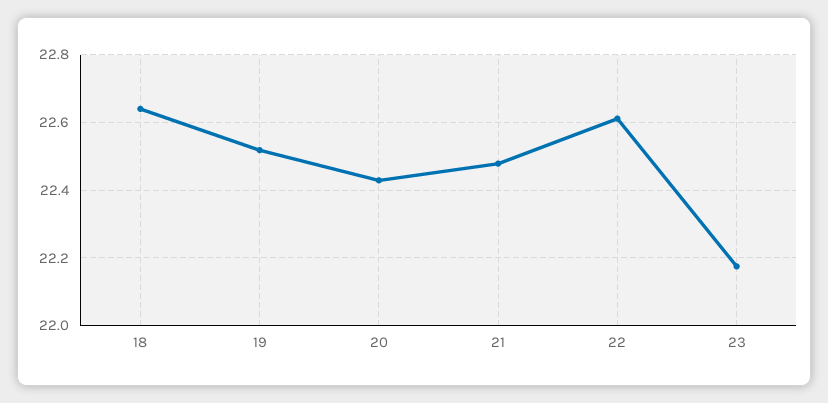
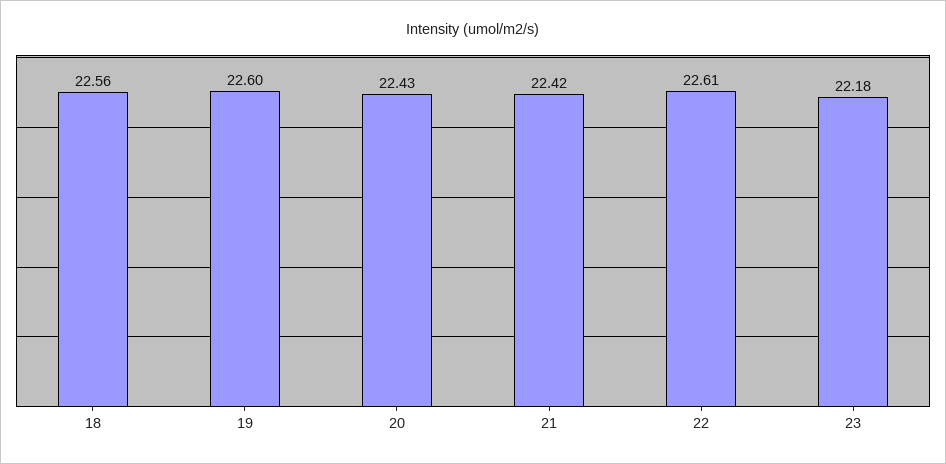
  {
-   "18": 22.64,
+   "18": 22.56,
-   "19": 22.52,
+   "19": 22.6,
    "20": 22.43,
-   "21": 22.48,
+   "21": 22.42,
    "22": 22.61,
    "23": 22.18
  }

